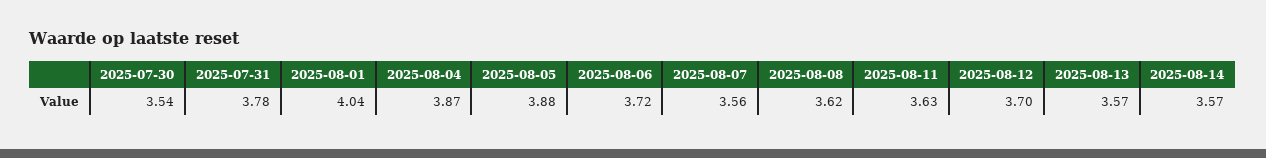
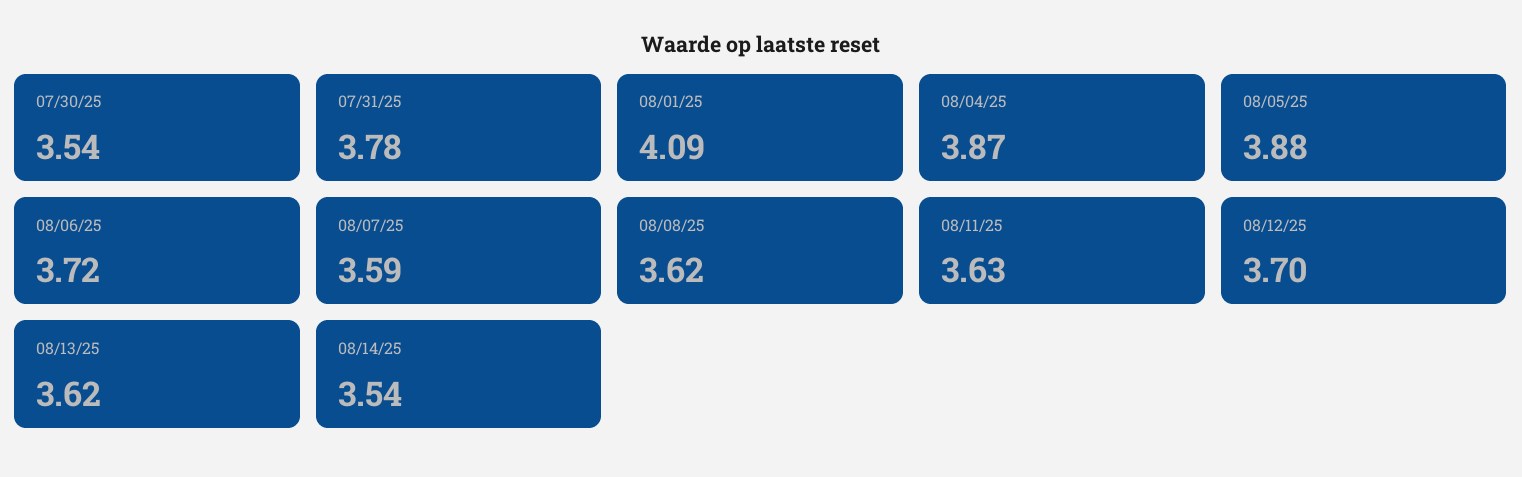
  {
    "2025-07-30": 3.54,
    "2025-07-31": 3.78,
-   "2025-08-01": 4.04,
+   "2025-08-01": 4.09,
    "2025-08-04": 3.87,
    "2025-08-05": 3.88,
    "2025-08-06": 3.72,
-   "2025-08-07": 3.56,
+   "2025-08-07": 3.59,
    "2025-08-08": 3.62,
    "2025-08-11": 3.63,
    "2025-08-12": 3.7,
-   "2025-08-13": 3.57,
+   "2025-08-13": 3.62,
-   "2025-08-14": 3.57
+   "2025-08-14": 3.54
  }

